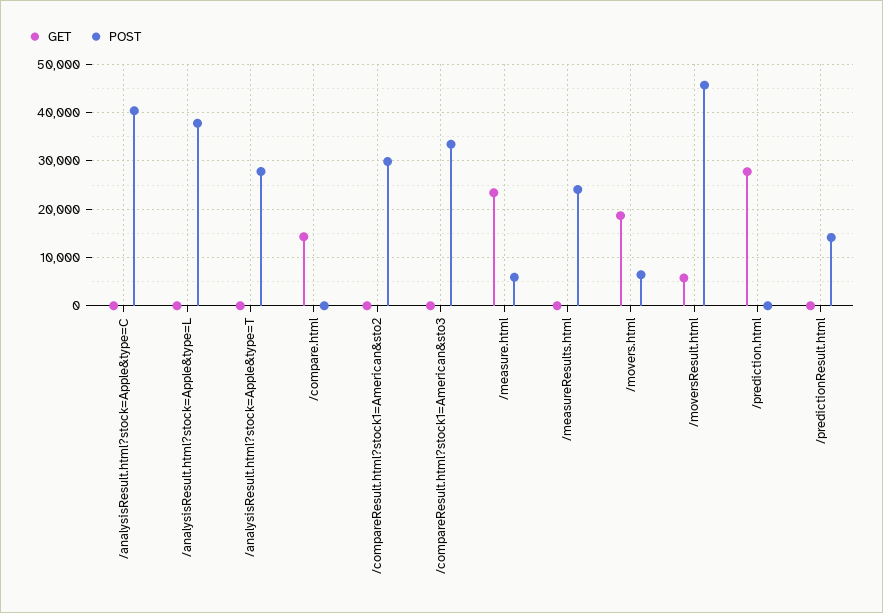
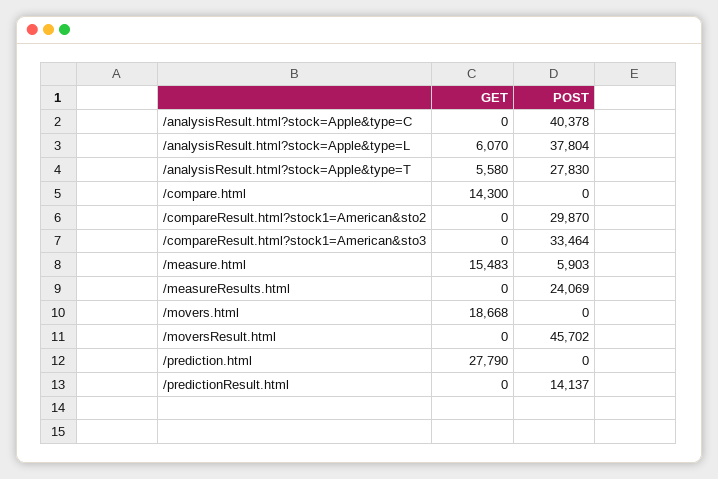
  {
    "GET": {
      "/analysisResult.html?stock=Apple&type=C": 0,
-     "/analysisResult.html?stock=Apple&type=L": 0,
+     "/analysisResult.html?stock=Apple&type=L": 6070,
-     "/analysisResult.html?stock=Apple&type=T": 0,
+     "/analysisResult.html?stock=Apple&type=T": 5580,
      "/compare.html": 14300,
      "/compareResult.html?stock1=American&sto2": 0,
      "/compareResult.html?stock1=American&sto3": 0,
-     "/measure.html": 24000,
+     "/measure.html": 15483,
      "/measureResults.html": 0,
      "/movers.html": 18668,
-     "/moversResult.html": 6000,
+     "/moversResult.html": 0,
      "/prediction.html": 27790,
      "/predictionResult.html": 0
    },
    "POST": {
      "/analysisResult.html?stock=Apple&type=C": 40378,
      "/analysisResult.html?stock=Apple&type=L": 37804,
      "/analysisResult.html?stock=Apple&type=T": 27830,
      "/compare.html": 0,
      "/compareResult.html?stock1=American&sto2": 29870,
      "/compareResult.html?stock1=American&sto3": 33464,
      "/measure.html": 5903,
      "/measureResults.html": 24069,
-     "/movers.html": 6000,
+     "/movers.html": 0,
      "/moversResult.html": 45702,
      "/prediction.html": 0,
      "/predictionResult.html": 14137
    }
  }

